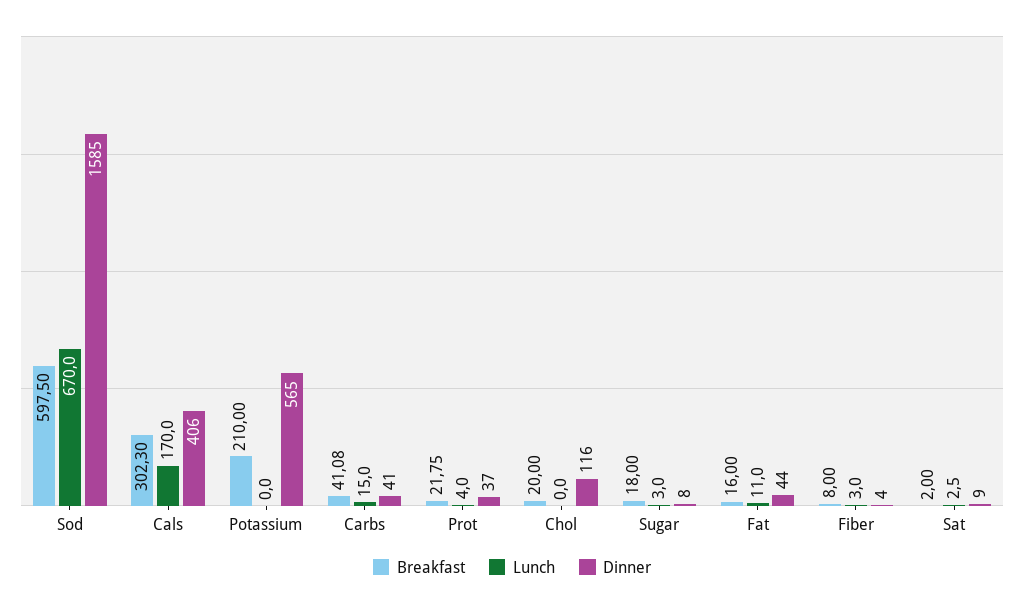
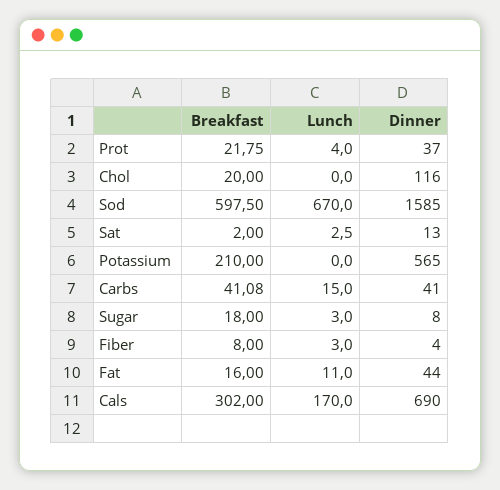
  {
    "Breakfast": {
      "Sod": 597.5,
-     "Cals": 302.3,
+     "Cals": 302,
      "Potassium": 210,
      "Carbs": 41.08,
      "Prot": 21.75,
      "Chol": 20,
      "Sugar": 18,
      "Fat": 16,
      "Fiber": 8,
      "Sat": 2
    },
    "Lunch": {
      "Sod": 670,
      "Cals": 170,
      "Potassium": 0,
      "Carbs": 15,
      "Prot": 4,
      "Chol": 0,
      "Sugar": 3,
      "Fat": 11,
      "Fiber": 3,
      "Sat": 2.5
    },
    "Dinner": {
      "Sod": 1585,
-     "Cals": 406,
+     "Cals": 690,
      "Potassium": 565,
      "Carbs": 41,
      "Prot": 37,
      "Chol": 116,
      "Sugar": 8,
      "Fat": 44,
      "Fiber": 4,
-     "Sat": 9
+     "Sat": 13
    }
  }

